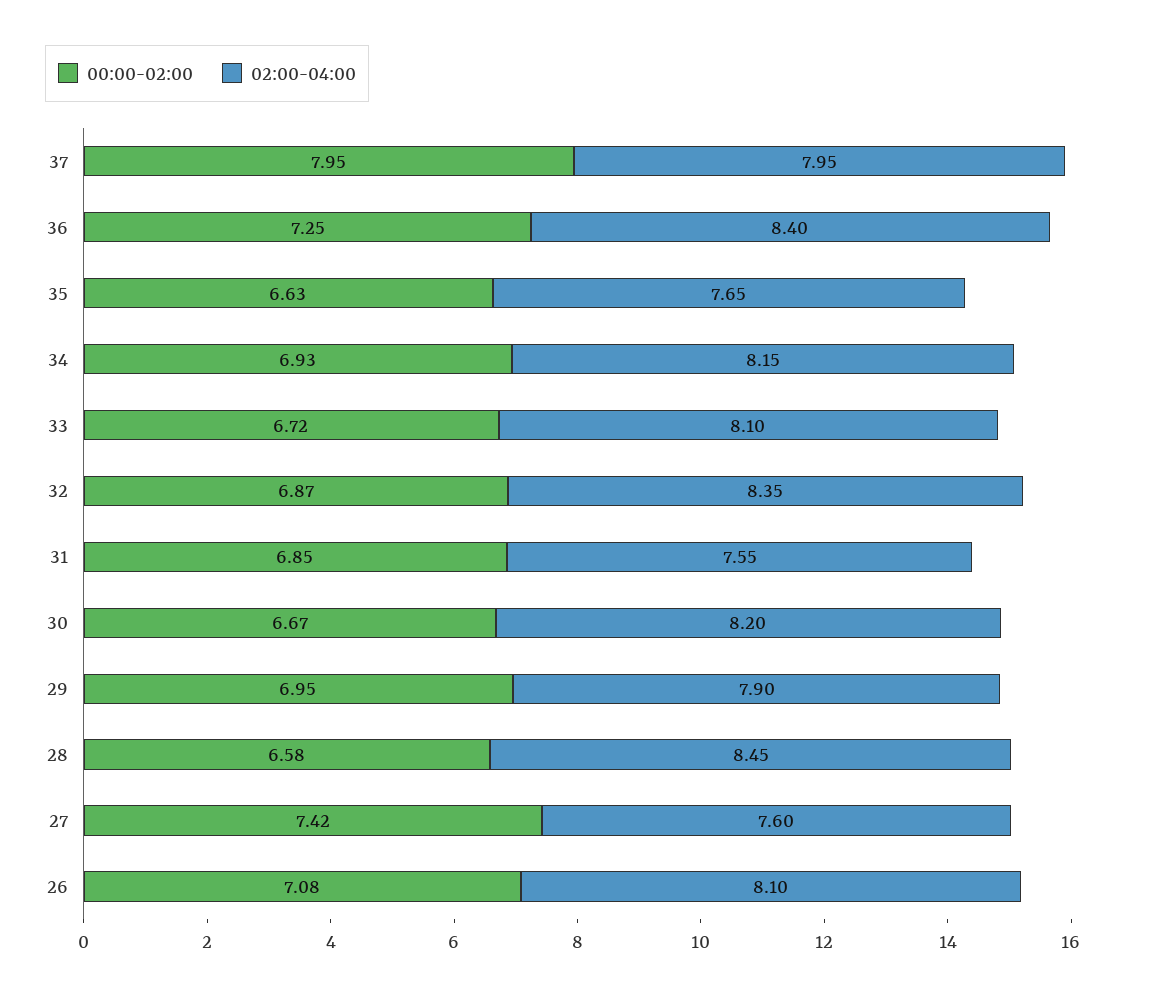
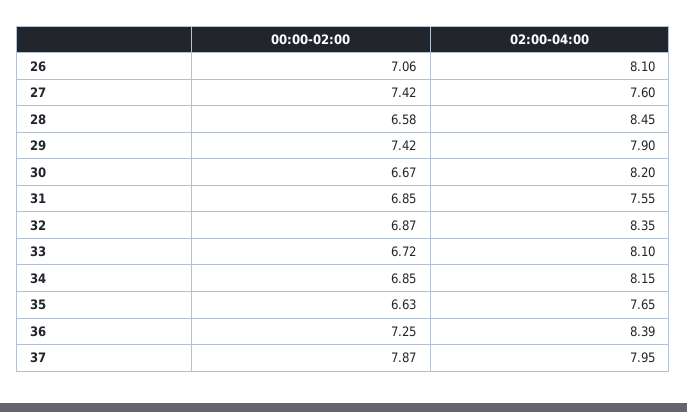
  {
    "00:00-02:00": {
-     "37": 7.95,
+     "37": 7.87,
      "36": 7.25,
      "35": 6.63,
-     "34": 6.93,
+     "34": 6.85,
      "33": 6.72,
      "32": 6.87,
      "31": 6.85,
      "30": 6.67,
-     "29": 6.95,
+     "29": 7.42,
      "28": 6.58,
      "27": 7.42,
-     "26": 7.08
+     "26": 7.06
    },
    "02:00-04:00": {
      "37": 7.95,
-     "36": 8.4,
+     "36": 8.39,
      "35": 7.65,
      "34": 8.15,
      "33": 8.1,
      "32": 8.35,
      "31": 7.55,
      "30": 8.2,
      "29": 7.9,
      "28": 8.45,
      "27": 7.6,
      "26": 8.1
    }
  }

